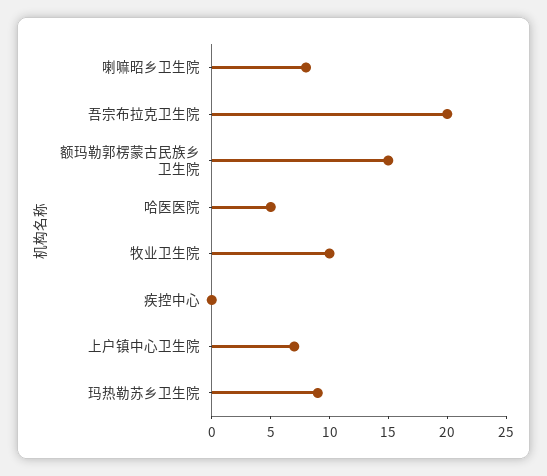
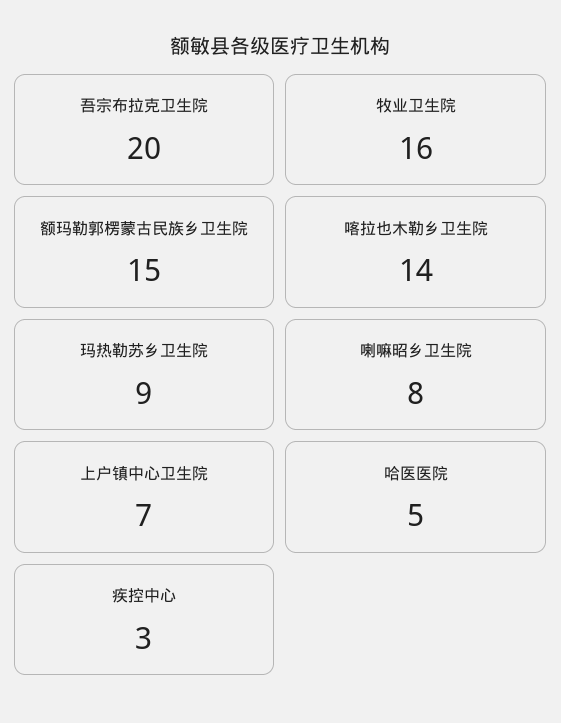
  {
    "喇嘛昭乡卫生院": 8,
    "吾宗布拉克卫生院": 20,
    "额玛勒郭楞蒙古民族乡卫生院": 15,
    "哈医医院": 5,
-   "牧业卫生院": 10,
+   "牧业卫生院": 16,
-   "疾控中心": 0,
+   "疾控中心": 3,
    "上户镇中心卫生院": 7,
-   "玛热勒苏乡卫生院": 9
+   "玛热勒苏乡卫生院": 9,
+   "喀拉也木勒乡卫生院": 14
  }

